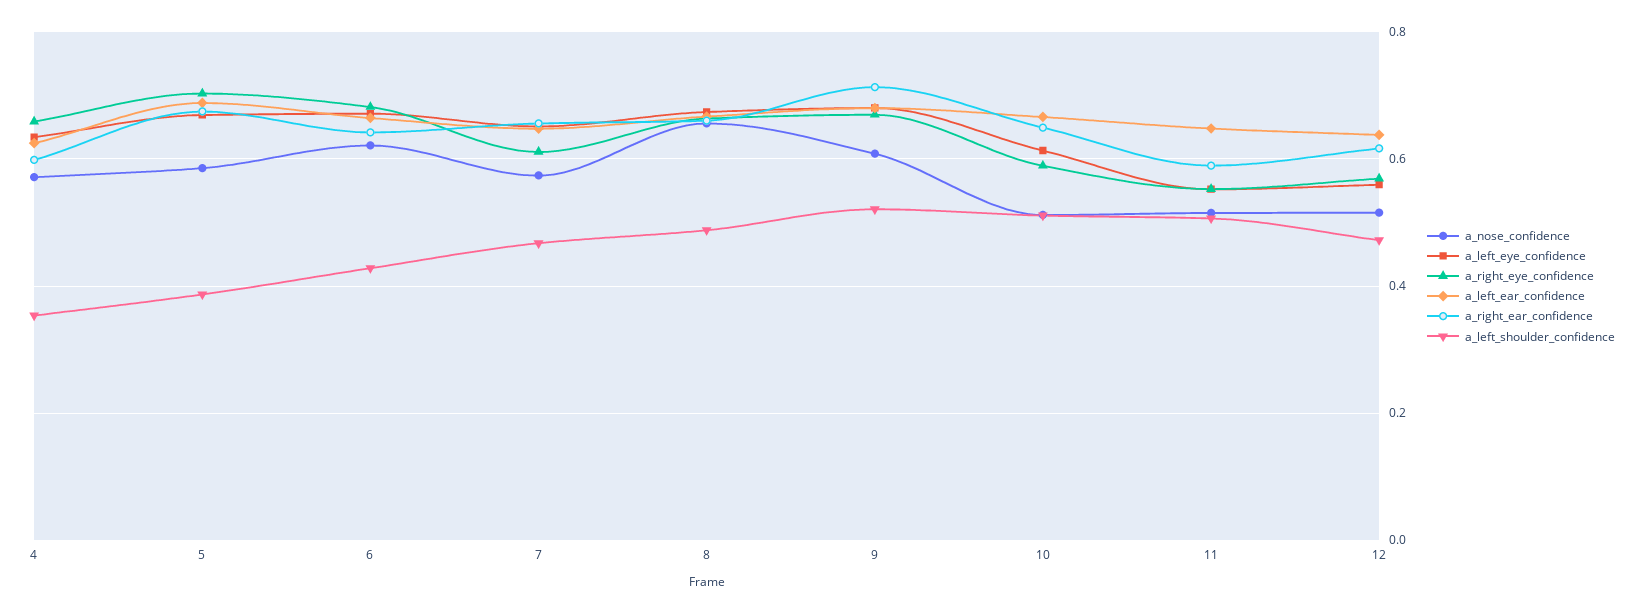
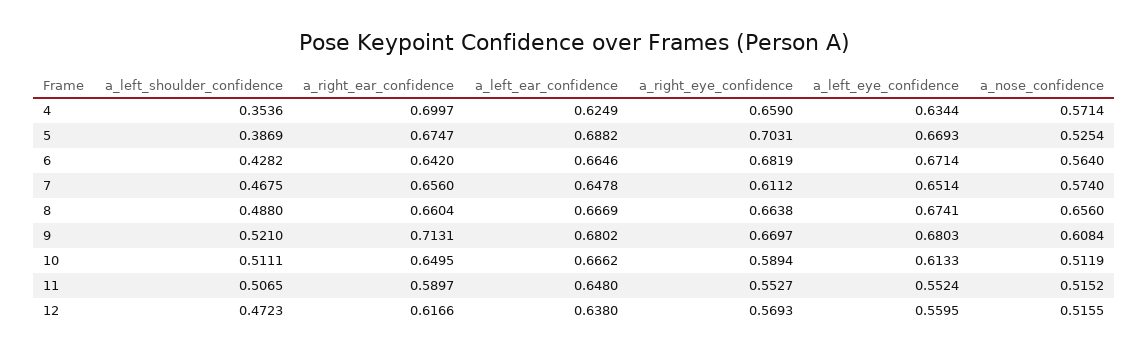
  {
    "a_nose_confidence": {
      "4": 0.5714,
-     "5": 0.58,
+     "5": 0.5254,
-     "6": 0.62,
+     "6": 0.564,
      "7": 0.574,
      "8": 0.656,
      "9": 0.6084,
      "10": 0.5119,
      "11": 0.5152,
      "12": 0.5155
    },
    "a_left_eye_confidence": {
      "4": 0.6344,
      "5": 0.6693,
      "6": 0.6714,
      "7": 0.6514,
      "8": 0.6741,
      "9": 0.6803,
      "10": 0.6133,
      "11": 0.5524,
      "12": 0.5595
    },
    "a_right_eye_confidence": {
      "4": 0.659,
      "5": 0.7031,
      "6": 0.6819,
      "7": 0.6112,
      "8": 0.6638,
      "9": 0.6697,
      "10": 0.5894,
      "11": 0.5527,
      "12": 0.5693
    },
    "a_left_ear_confidence": {
      "4": 0.6249,
      "5": 0.6882,
      "6": 0.6646,
      "7": 0.6478,
      "8": 0.6669,
      "9": 0.6802,
      "10": 0.6662,
      "11": 0.648,
      "12": 0.638
    },
    "a_right_ear_confidence": {
-     "4": 0.6,
+     "4": 0.6997,
      "5": 0.6747,
      "6": 0.642,
      "7": 0.656,
      "8": 0.6604,
      "9": 0.7131,
      "10": 0.6495,
      "11": 0.5897,
      "12": 0.6166
    },
    "a_left_shoulder_confidence": {
      "4": 0.3536,
      "5": 0.3869,
      "6": 0.4282,
      "7": 0.4675,
      "8": 0.488,
      "9": 0.521,
      "10": 0.5111,
      "11": 0.5065,
      "12": 0.4723
    }
  }

